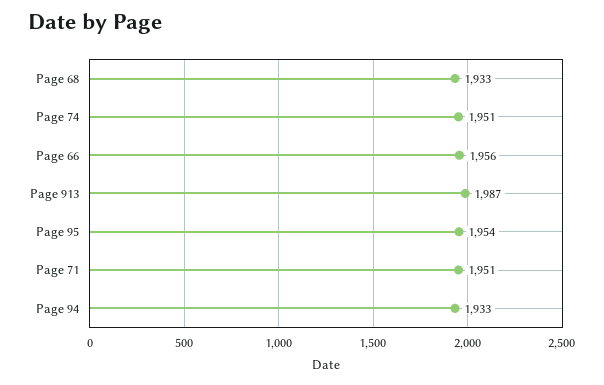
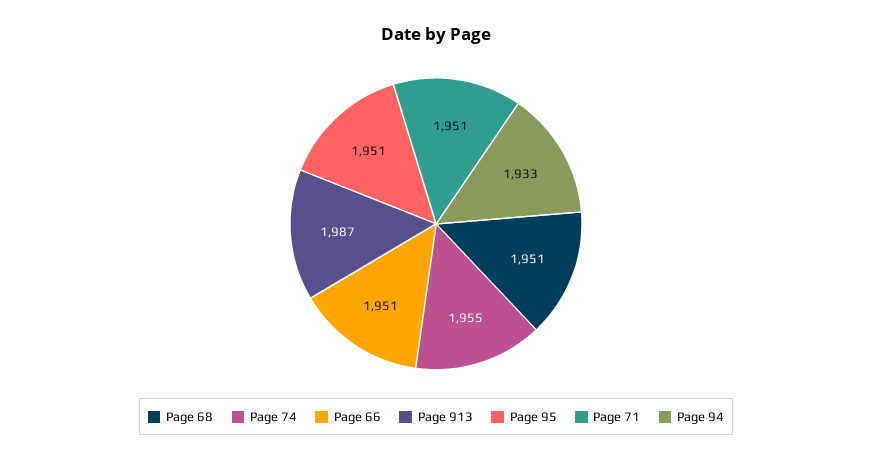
  {
-   "Page 68": 1933,
+   "Page 68": 1951,
-   "Page 74": 1951,
+   "Page 74": 1955,
-   "Page 66": 1956,
+   "Page 66": 1951,
    "Page 913": 1987,
-   "Page 95": 1954,
+   "Page 95": 1951,
    "Page 71": 1951,
    "Page 94": 1933
  }

